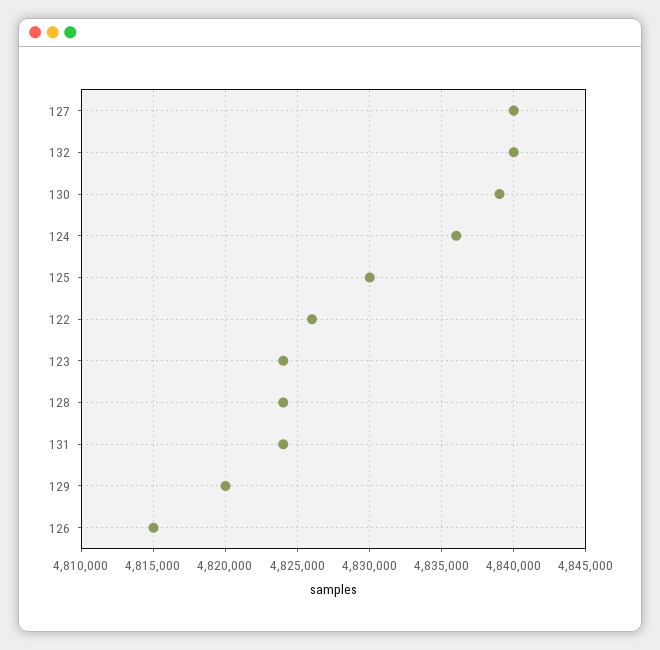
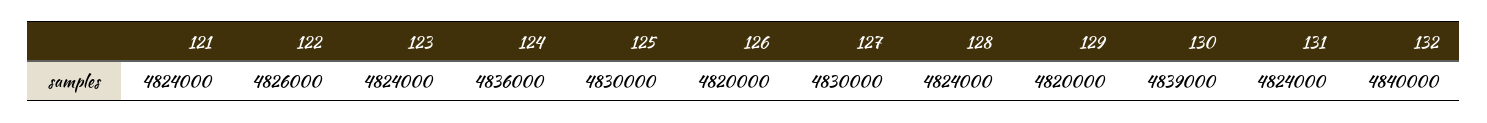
  {
-   "127": 4840000,
+   "127": 4830000,
    "132": 4840000,
    "130": 4839000,
    "124": 4836000,
    "125": 4830000,
    "122": 4826000,
    "123": 4824000,
    "128": 4824000,
    "131": 4824000,
    "129": 4820000,
-   "126": 4815000
+   "126": 4820000,
+   "121": 4824000
  }

